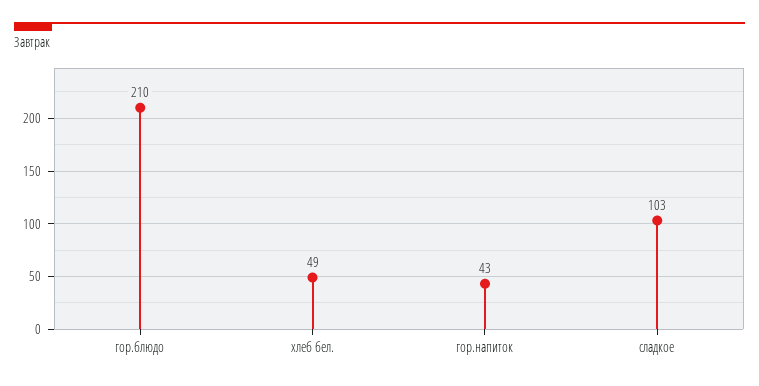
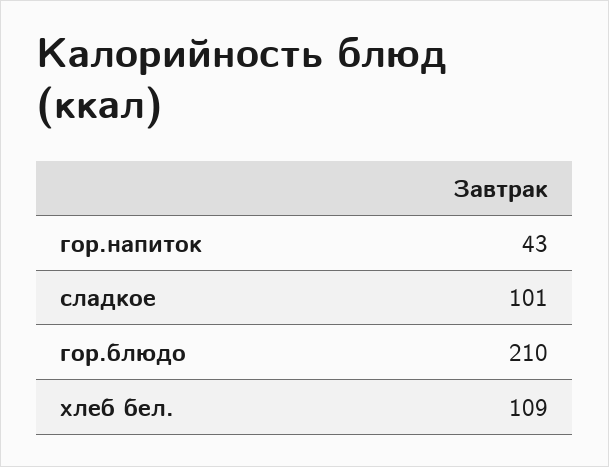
  {
    "гор.блюдо": 210,
-   "хлеб бел.": 49,
+   "хлеб бел.": 109,
    "гор.напиток": 43,
-   "сладкое": 103
+   "сладкое": 101
  }

